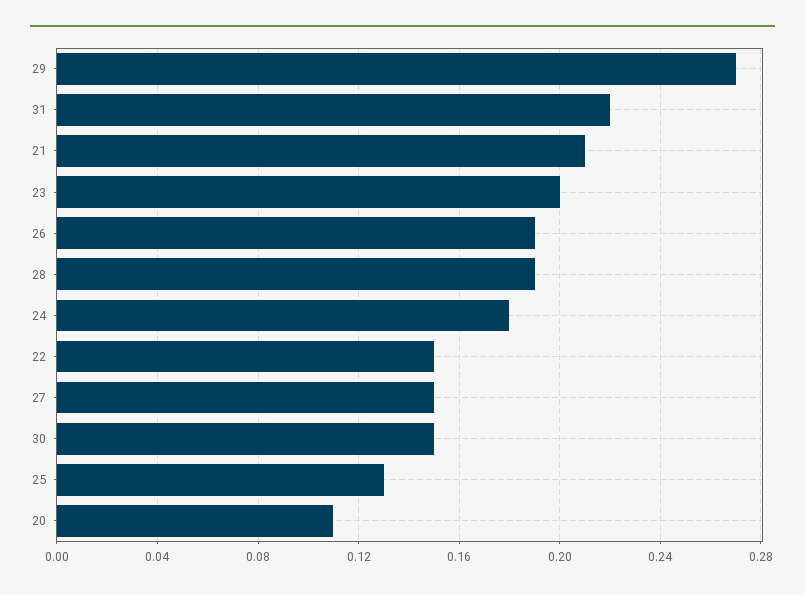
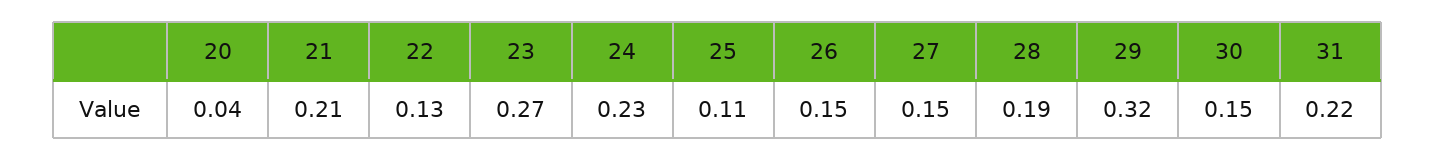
  {
-   "29": 0.27,
+   "29": 0.32,
    "31": 0.22,
    "21": 0.21,
-   "23": 0.2,
+   "23": 0.27,
-   "26": 0.19,
+   "26": 0.15,
    "28": 0.19,
-   "24": 0.18,
+   "24": 0.23,
-   "22": 0.15,
+   "22": 0.13,
    "27": 0.15,
    "30": 0.15,
-   "25": 0.13,
+   "25": 0.11,
-   "20": 0.11
+   "20": 0.04
  }

